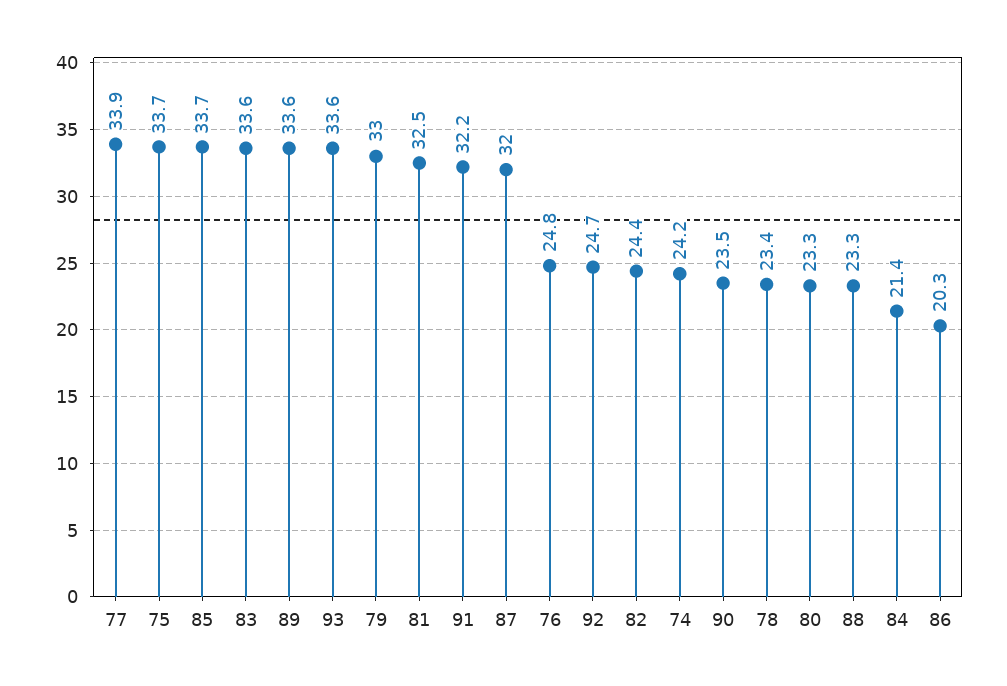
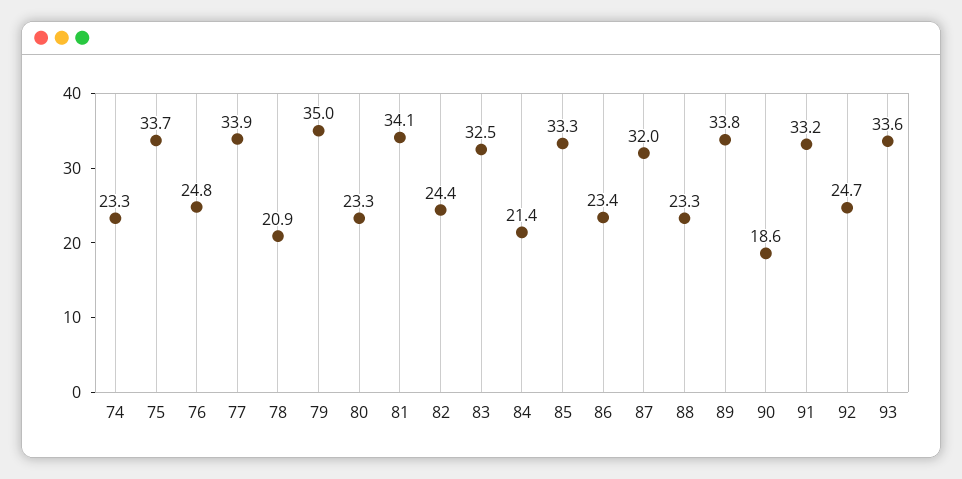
  {
    "77": 33.9,
    "75": 33.7,
-   "85": 33.7,
+   "85": 33.3,
-   "83": 33.6,
+   "83": 32.5,
-   "89": 33.6,
+   "89": 33.8,
    "93": 33.6,
-   "79": 33,
+   "79": 35,
-   "81": 32.5,
+   "81": 34.1,
-   "91": 32.2,
+   "91": 33.2,
    "87": 32,
    "76": 24.8,
    "92": 24.7,
    "82": 24.4,
-   "74": 24.2,
+   "74": 23.3,
-   "90": 23.5,
+   "90": 18.6,
-   "78": 23.4,
+   "78": 20.9,
    "80": 23.3,
    "88": 23.3,
    "84": 21.4,
-   "86": 20.3
+   "86": 23.4
  }

